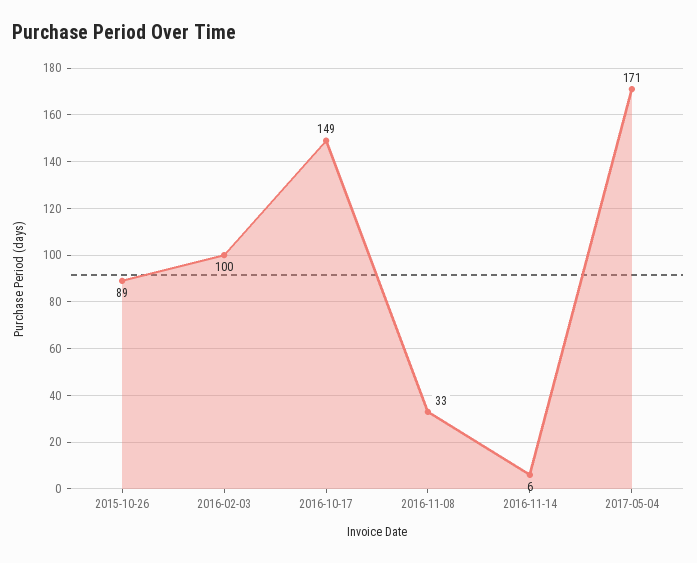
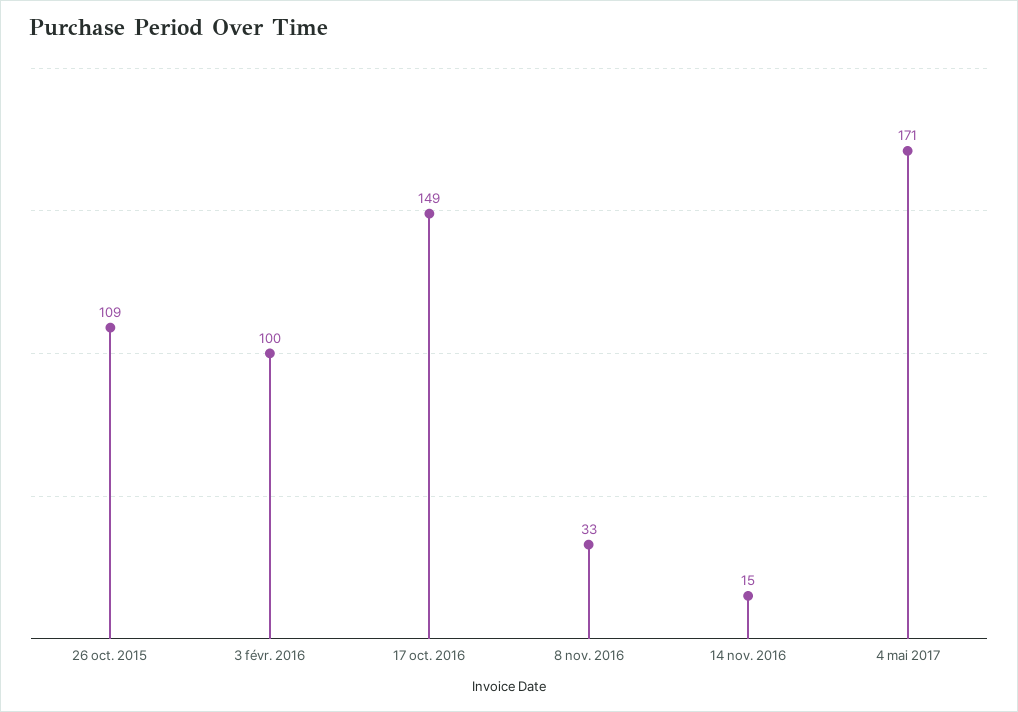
  {
-   "2015-10-26": 89,
+   "2015-10-26": 109,
    "2016-02-03": 100,
    "2016-10-17": 149,
    "2016-11-08": 33,
-   "2016-11-14": 6,
+   "2016-11-14": 15,
    "2017-05-04": 171
  }

